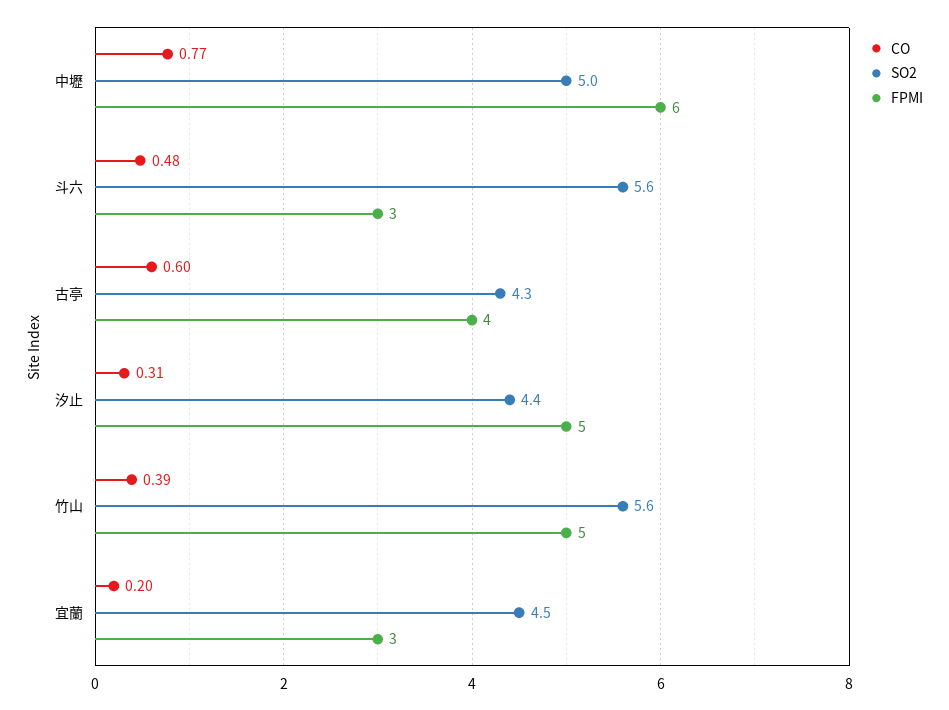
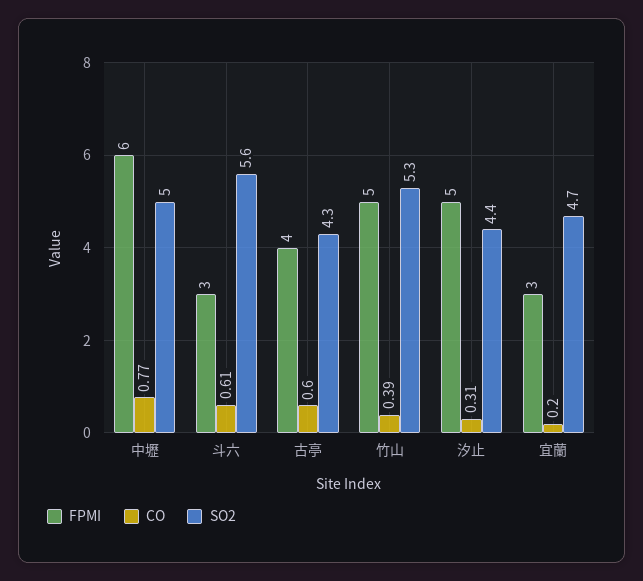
  {
    "CO": {
      "中壢": 0.77,
-     "斗六": 0.48,
+     "斗六": 0.61,
      "古亭": 0.6,
      "汐止": 0.31,
      "竹山": 0.39,
      "宜蘭": 0.2
    },
    "SO2": {
      "中壢": 5,
      "斗六": 5.6,
      "古亭": 4.3,
      "汐止": 4.4,
-     "竹山": 5.6,
+     "竹山": 5.3,
-     "宜蘭": 4.5
+     "宜蘭": 4.7
    },
    "FPMI": {
      "中壢": 6,
      "斗六": 3,
      "古亭": 4,
      "汐止": 5,
      "竹山": 5,
      "宜蘭": 3
    }
  }

